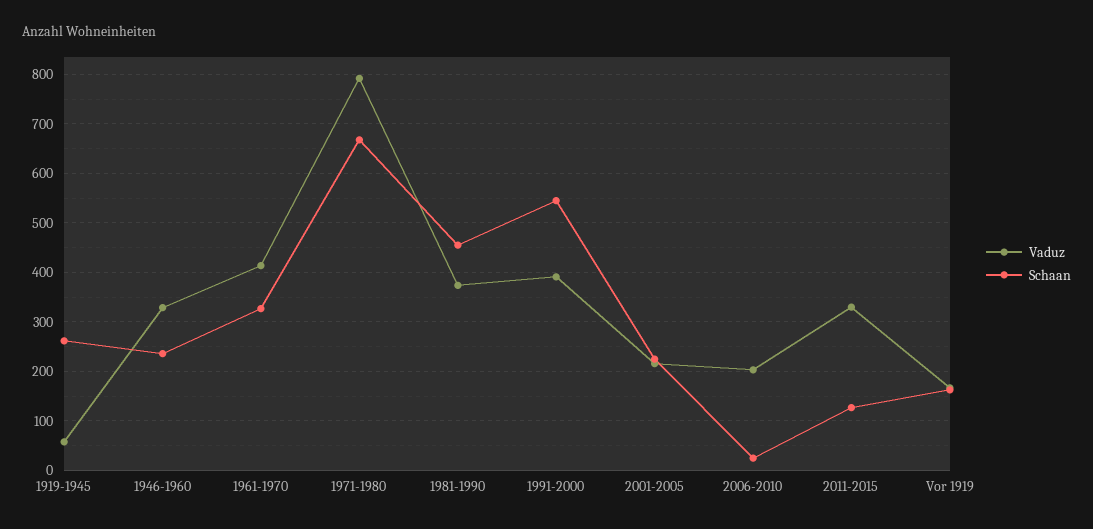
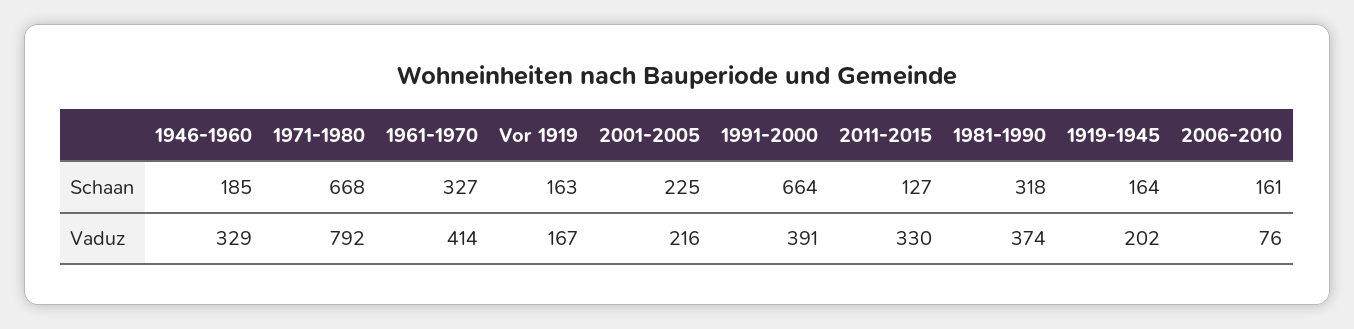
  {
    "Vaduz": {
-     "1919-1945": 60,
+     "1919-1945": 202,
      "1946-1960": 329,
      "1961-1970": 414,
      "1971-1980": 792,
      "1981-1990": 374,
      "1991-2000": 391,
      "2001-2005": 216,
-     "2006-2010": 200,
+     "2006-2010": 76,
      "2011-2015": 330,
      "Vor 1919": 167
    },
    "Schaan": {
-     "1919-1945": 260,
+     "1919-1945": 164,
-     "1946-1960": 240,
+     "1946-1960": 185,
      "1961-1970": 327,
      "1971-1980": 668,
-     "1981-1990": 460,
+     "1981-1990": 318,
-     "1991-2000": 540,
+     "1991-2000": 664,
      "2001-2005": 225,
-     "2006-2010": 20,
+     "2006-2010": 161,
      "2011-2015": 127,
      "Vor 1919": 163
    }
  }

